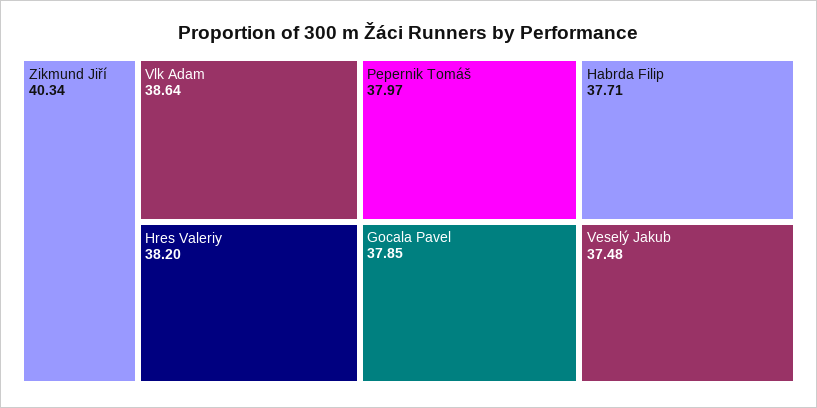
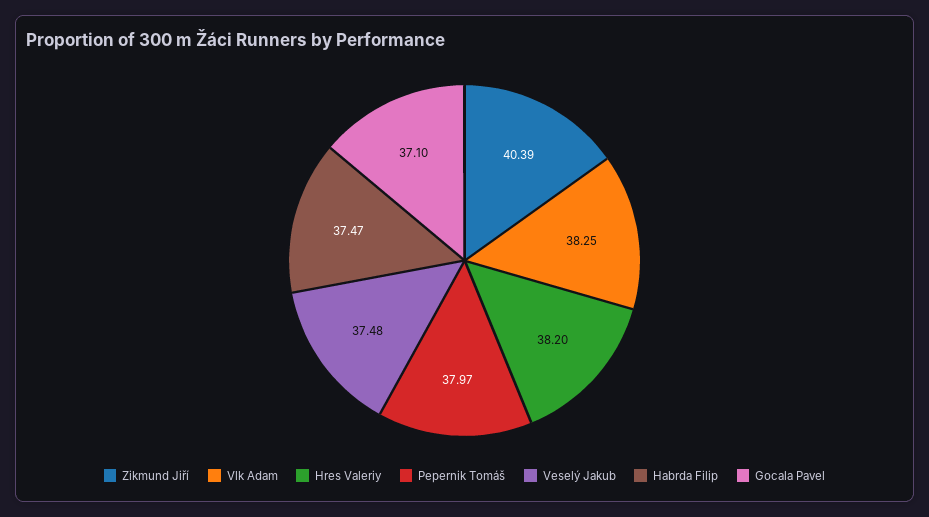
  {
-   "Zikmund Jiří": 40.34,
+   "Zikmund Jiří": 40.39,
-   "Vlk Adam": 38.64,
+   "Vlk Adam": 38.25,
    "Hres Valeriy": 38.2,
    "Pepernik Tomáš": 37.97,
-   "Gocala Pavel": 37.85,
+   "Gocala Pavel": 37.1,
-   "Habrda Filip": 37.71,
+   "Habrda Filip": 37.47,
    "Veselý Jakub": 37.48
  }

